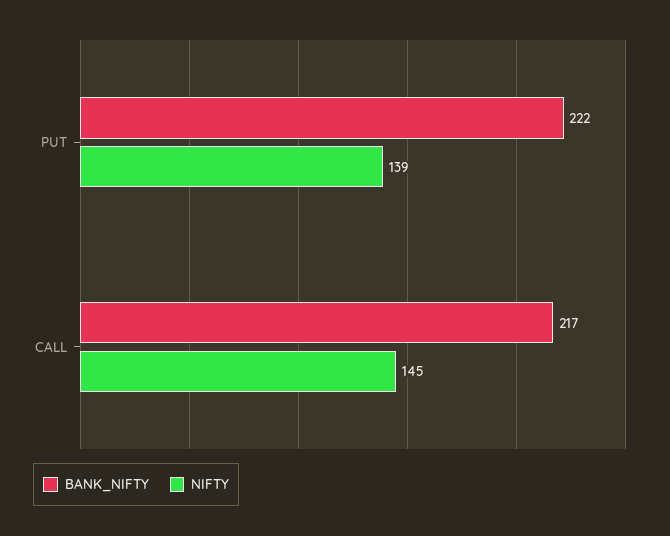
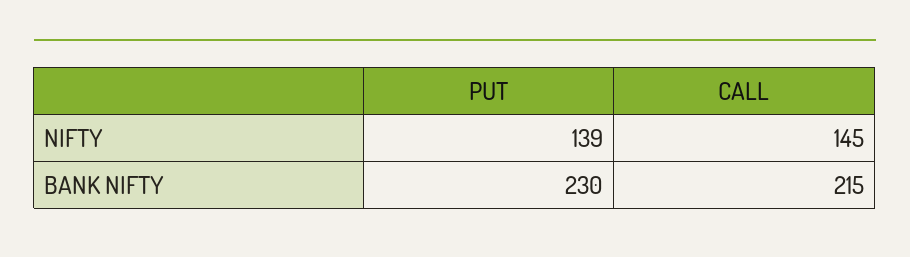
  {
    "BANK_NIFTY": {
-     "PUT": 222,
+     "PUT": 230,
-     "CALL": 217
+     "CALL": 215
    },
    "NIFTY": {
      "PUT": 139,
      "CALL": 145
    }
  }

